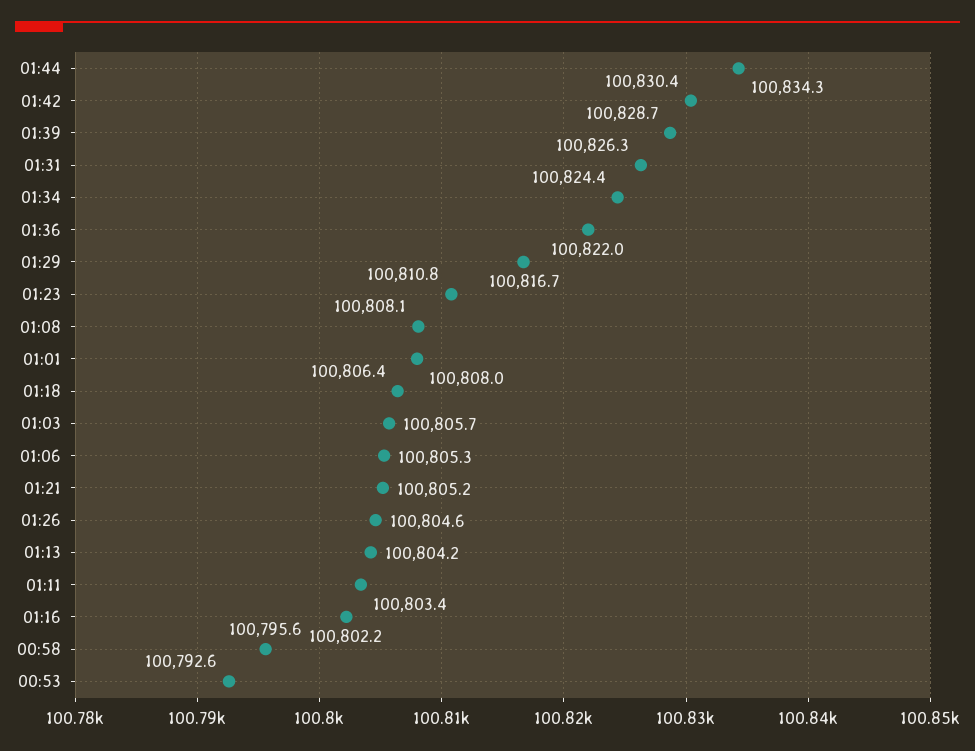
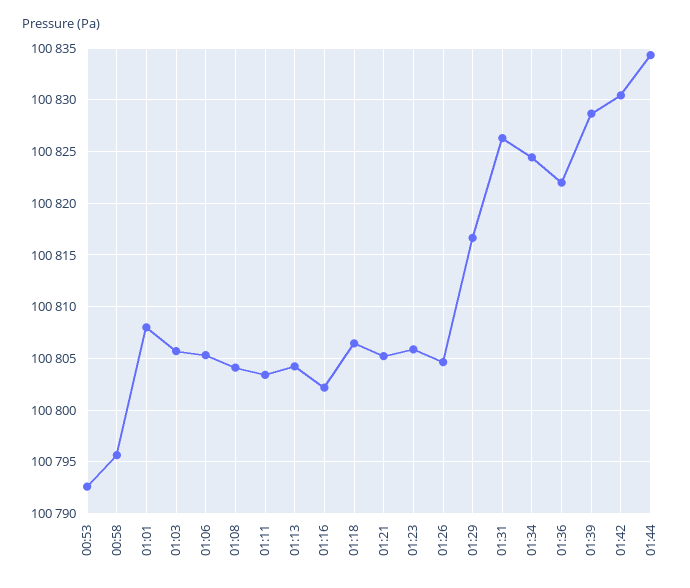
  {
    "01:44": 100834.3,
    "01:42": 100830.4,
    "01:39": 100828.7,
    "01:31": 100826.3,
    "01:34": 100824.4,
    "01:36": 100822,
    "01:29": 100816.7,
-   "01:23": 100810.8,
+   "01:23": 100806,
-   "01:08": 100808.1,
+   "01:08": 100804,
    "01:01": 100808,
    "01:18": 100806.4,
    "01:03": 100805.7,
    "01:06": 100805.3,
    "01:21": 100805.2,
    "01:26": 100804.6,
    "01:13": 100804.2,
    "01:11": 100803.4,
    "01:16": 100802.2,
    "00:58": 100795.6,
    "00:53": 100792.6
  }

